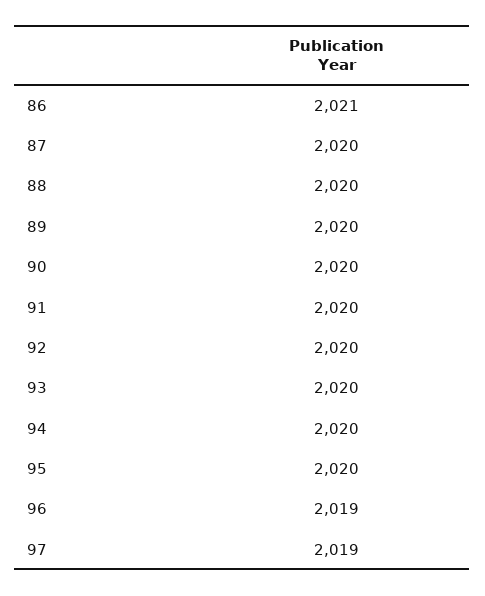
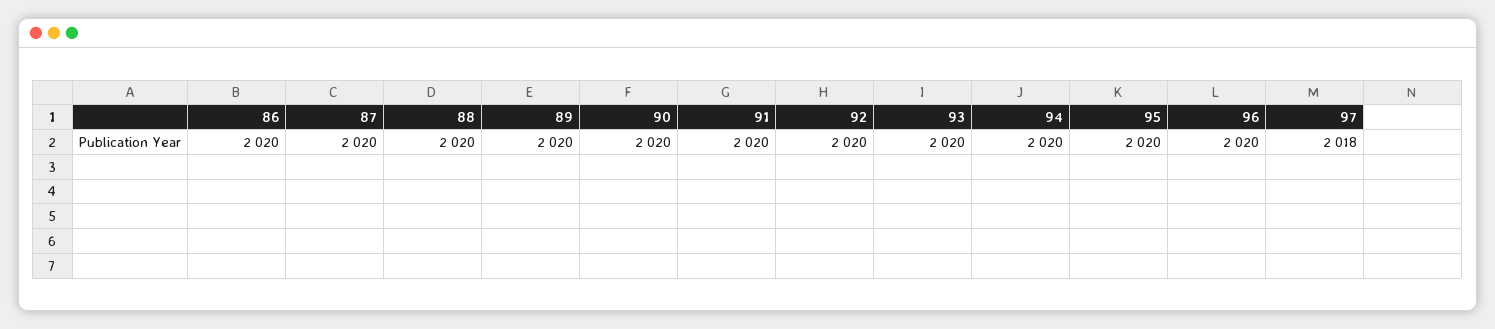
  {
-   "86": 2021,
+   "86": 2020,
    "87": 2020,
    "88": 2020,
    "89": 2020,
    "90": 2020,
    "91": 2020,
    "92": 2020,
    "93": 2020,
    "94": 2020,
    "95": 2020,
-   "96": 2019,
+   "96": 2020,
-   "97": 2019
+   "97": 2018
  }

